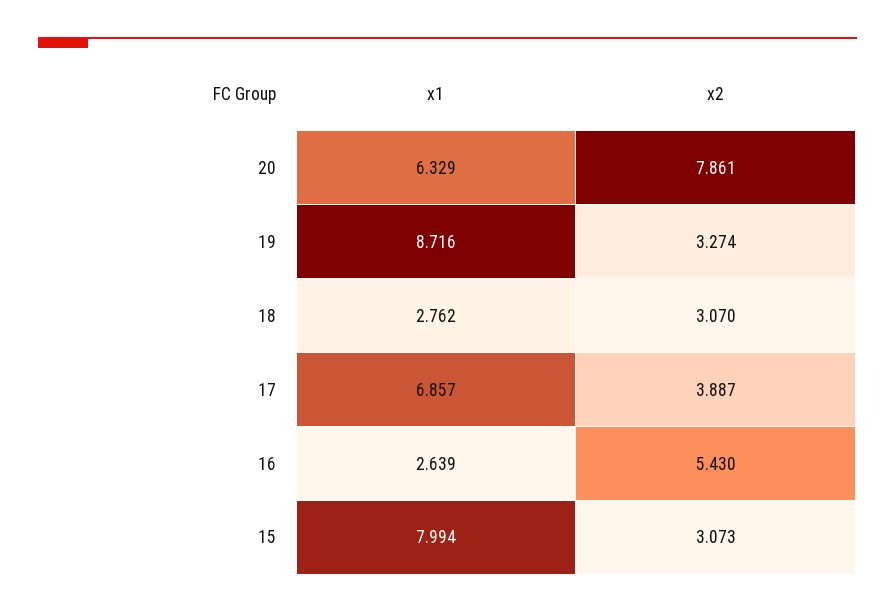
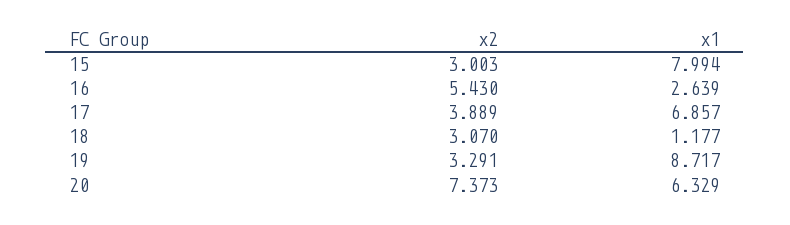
  {
    "x1": {
      "20": 6.329,
-     "19": 8.716,
+     "19": 8.717,
-     "18": 2.762,
+     "18": 1.177,
      "17": 6.857,
      "16": 2.639,
      "15": 7.994
    },
    "x2": {
-     "20": 7.861,
+     "20": 7.373,
-     "19": 3.274,
+     "19": 3.291,
      "18": 3.07,
-     "17": 3.887,
+     "17": 3.889,
      "16": 5.43,
-     "15": 3.073
+     "15": 3.003
    }
  }

